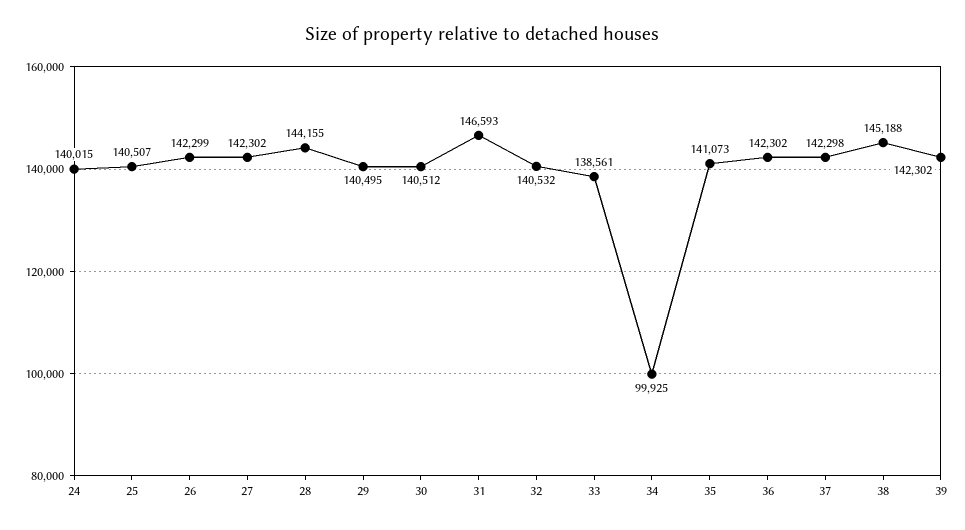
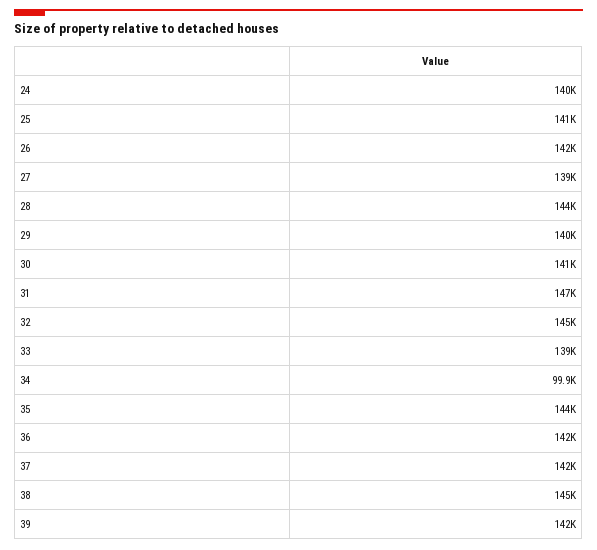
  {
    "24": 140015,
    "25": 140507,
    "26": 142299,
-   "27": 142302,
+   "27": 139000,
    "28": 144155,
    "29": 140495,
    "30": 140512,
    "31": 146593,
-   "32": 140532,
+   "32": 145000,
    "33": 138561,
    "34": 99925,
-   "35": 141073,
+   "35": 144000,
    "36": 142302,
    "37": 142298,
    "38": 145188,
    "39": 142302
  }

